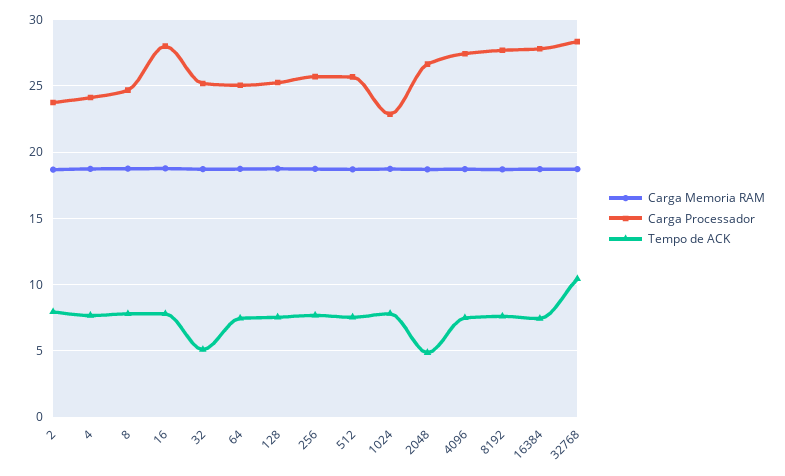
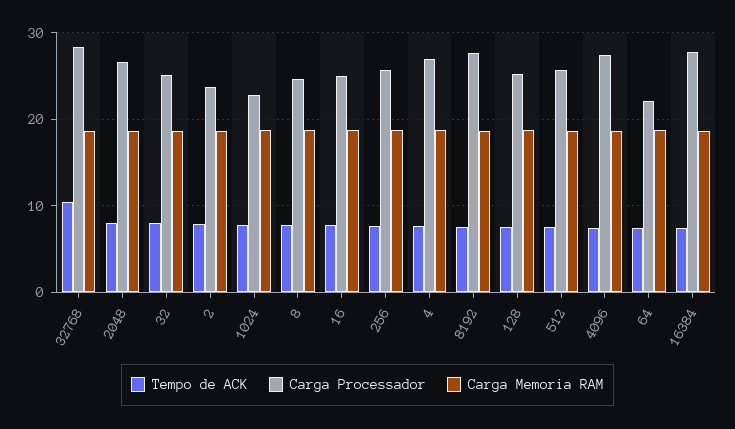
  {
    "Carga Memoria RAM": {
      "2": 18.5,
      "4": 18.5,
      "8": 19,
      "16": 19,
      "32": 18.5,
      "64": 18.5,
      "128": 18.5,
      "256": 18.5,
      "512": 18.5,
      "1024": 18.5,
      "2048": 18.5,
      "4096": 18.5,
      "8192": 18.5,
      "16384": 18.5,
      "32768": 18.5
    },
    "Carga Processador": {
      "2": 24,
-     "4": 24,
+     "4": 27,
      "8": 24.5,
-     "16": 28,
+     "16": 25,
      "32": 25,
-     "64": 25,
+     "64": 22,
      "128": 25.5,
      "256": 25.5,
      "512": 25.5,
      "1024": 23,
      "2048": 26.5,
      "4096": 27.5,
      "8192": 27.5,
      "16384": 28,
      "32768": 28.5
    },
    "Tempo de ACK": {
      "2": 8,
      "4": 7.5,
      "8": 8,
      "16": 8,
-     "32": 5,
+     "32": 8,
      "64": 7.5,
      "128": 7.5,
      "256": 7.5,
      "512": 7.5,
      "1024": 8,
-     "2048": 5,
+     "2048": 8,
      "4096": 7.5,
      "8192": 7.5,
      "16384": 7.5,
      "32768": 10.5
    }
  }

